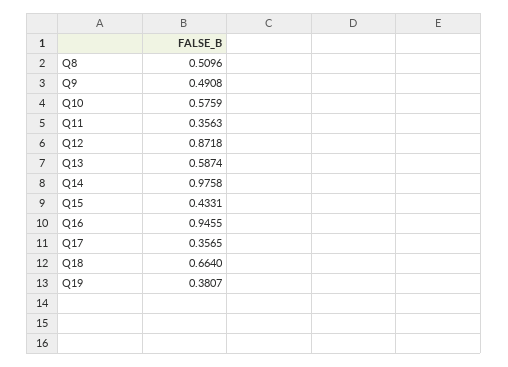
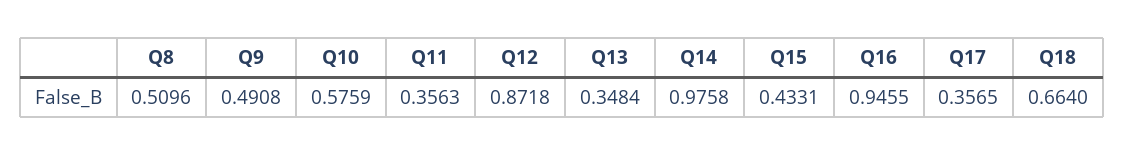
  {
    "Q8": 0.5096,
    "Q9": 0.4908,
    "Q10": 0.5759,
    "Q11": 0.3563,
    "Q12": 0.8718,
-   "Q13": 0.5874,
+   "Q13": 0.3484,
    "Q14": 0.9758,
    "Q15": 0.4331,
    "Q16": 0.9455,
    "Q17": 0.3565,
-   "Q18": 0.664,
+   "Q18": 0.664
-   "Q19": 0.3807
  }

